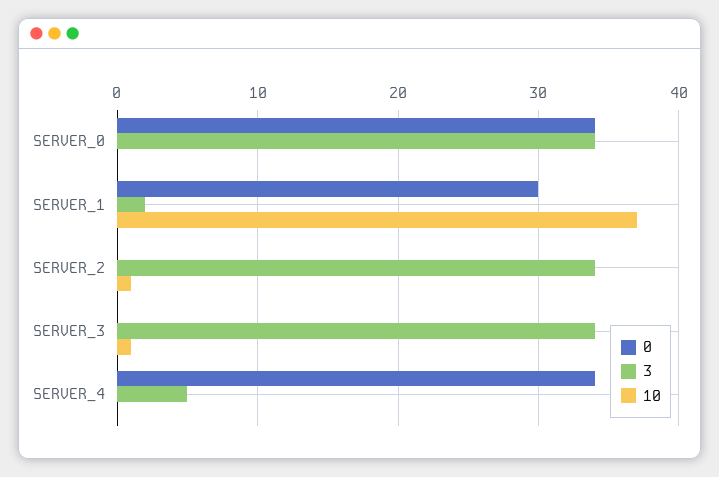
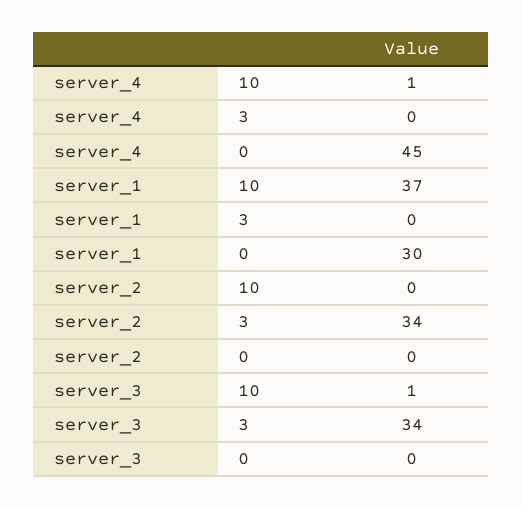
  {
    "0": {
-     "SERVER_0": 34,
      "SERVER_1": 30,
      "SERVER_2": 0,
      "SERVER_3": 0,
-     "SERVER_4": 34
+     "SERVER_4": 45
    },
    "3": {
-     "SERVER_0": 34,
-     "SERVER_1": 2,
+     "SERVER_1": 0,
      "SERVER_2": 34,
      "SERVER_3": 34,
-     "SERVER_4": 5
+     "SERVER_4": 0
    },
    "10": {
-     "SERVER_0": 0,
      "SERVER_1": 37,
-     "SERVER_2": 1,
+     "SERVER_2": 0,
      "SERVER_3": 1,
-     "SERVER_4": 0
+     "SERVER_4": 1
    }
  }

